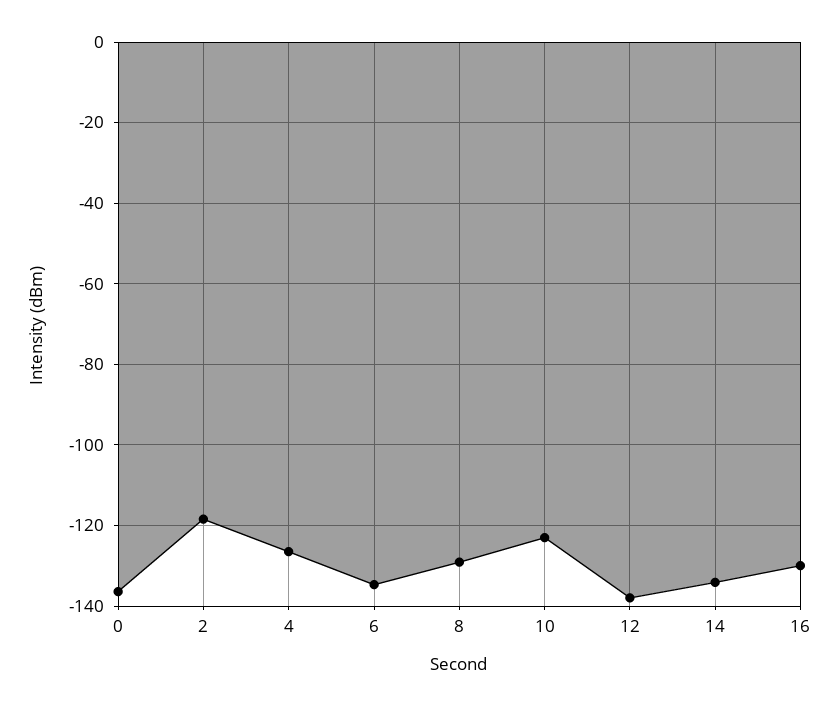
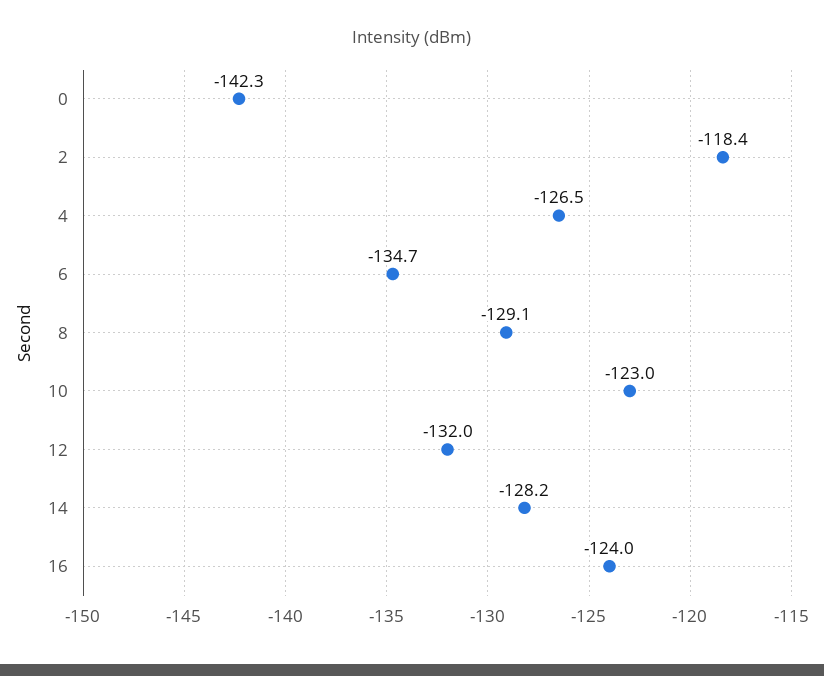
  {
-   "0": -136,
+   "0": -142.3,
    "2": -118.4,
    "4": -126.5,
    "6": -134.7,
    "8": -129.1,
    "10": -123,
-   "12": -138,
+   "12": -132,
-   "14": -134,
+   "14": -128.2,
-   "16": -130
+   "16": -124
  }

